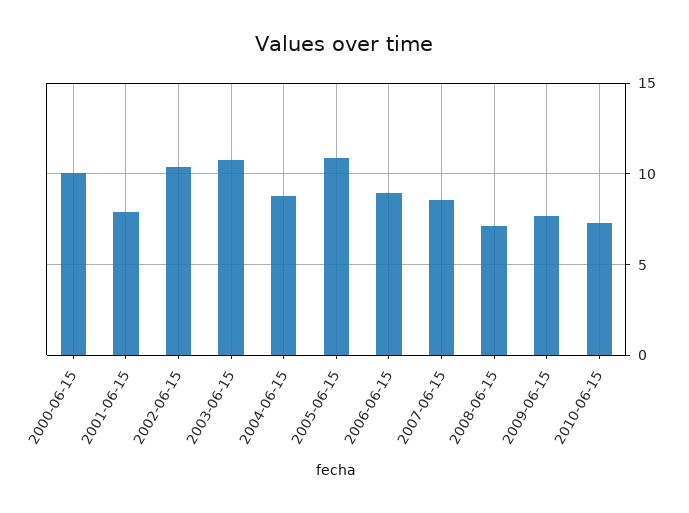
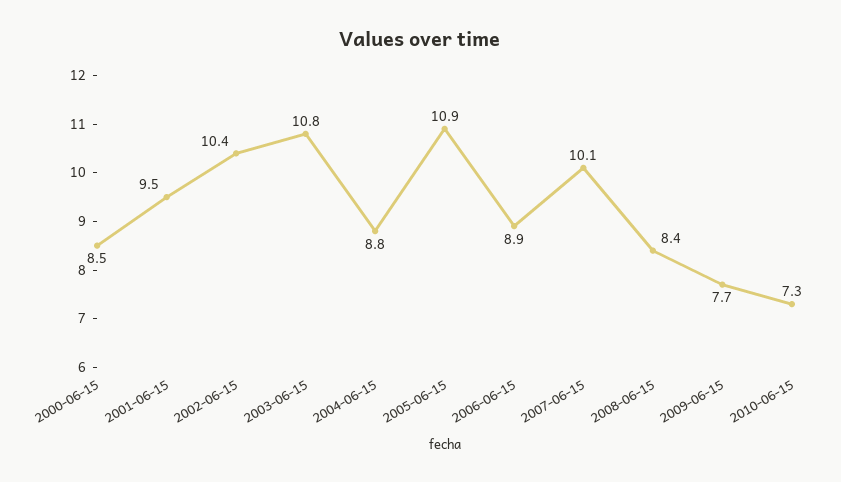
  {
-   "2000-06-15": 10,
+   "2000-06-15": 8.5,
-   "2001-06-15": 8,
+   "2001-06-15": 9.5,
    "2002-06-15": 10.4,
    "2003-06-15": 10.8,
    "2004-06-15": 8.8,
    "2005-06-15": 10.9,
    "2006-06-15": 8.9,
-   "2007-06-15": 8.5,
+   "2007-06-15": 10.1,
-   "2008-06-15": 7,
+   "2008-06-15": 8.4,
    "2009-06-15": 7.7,
    "2010-06-15": 7.3
  }

